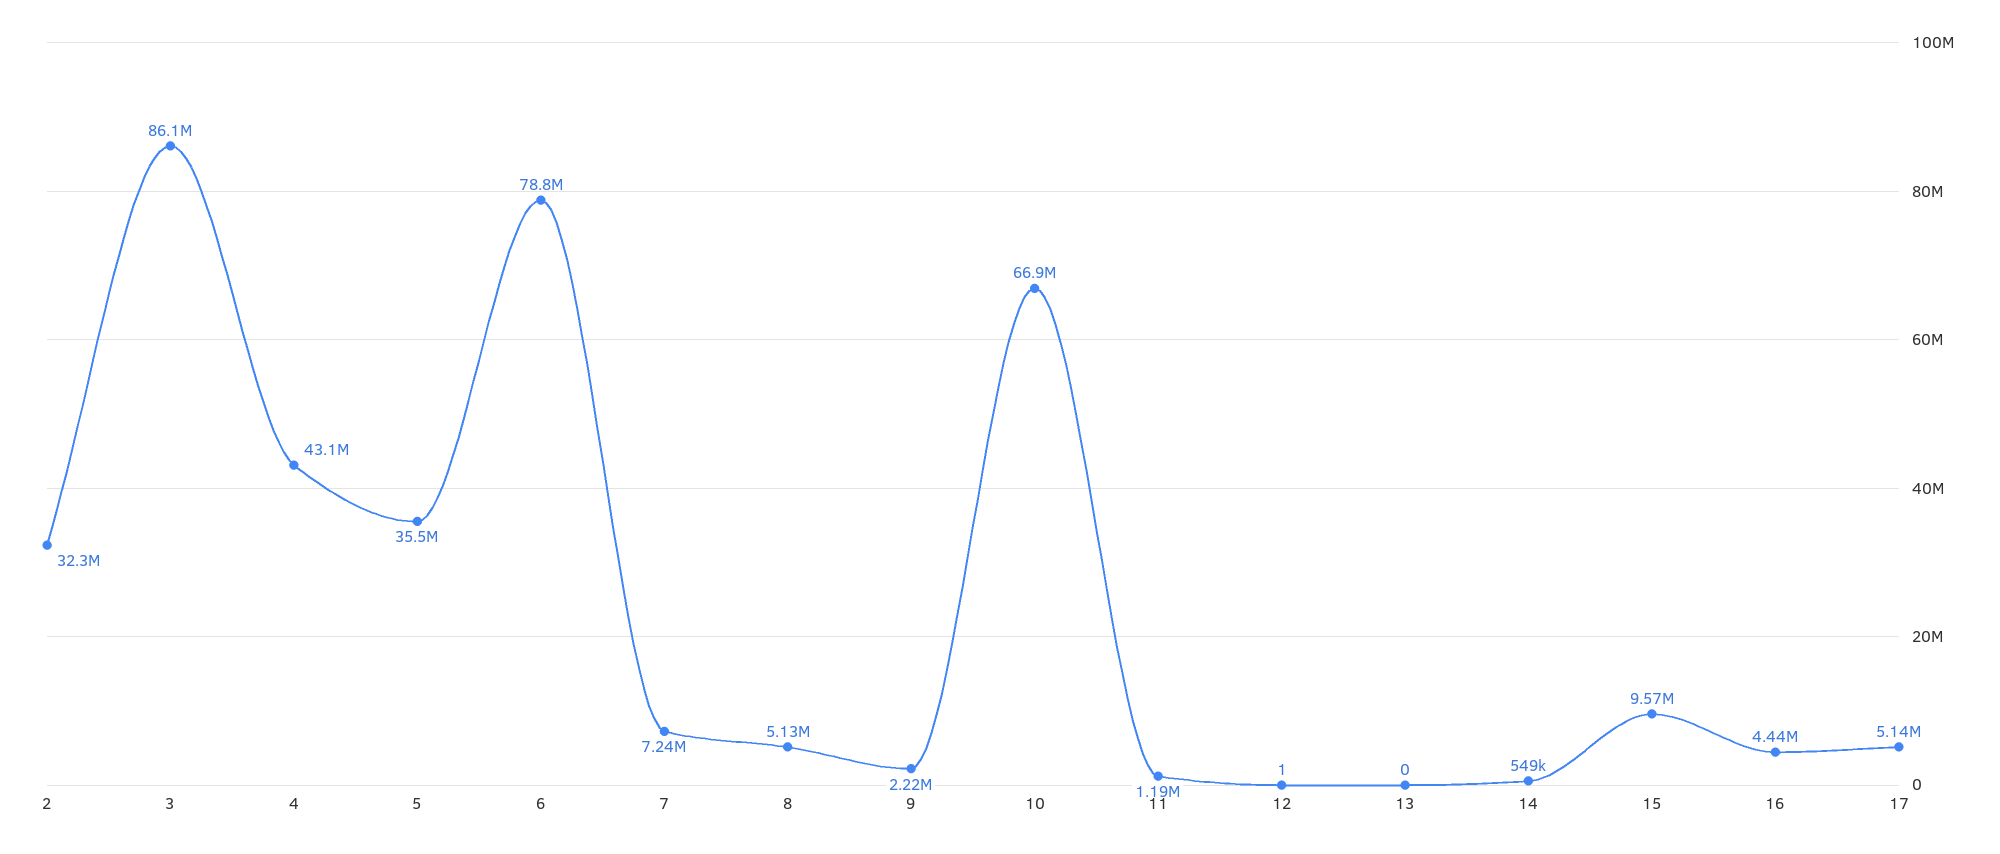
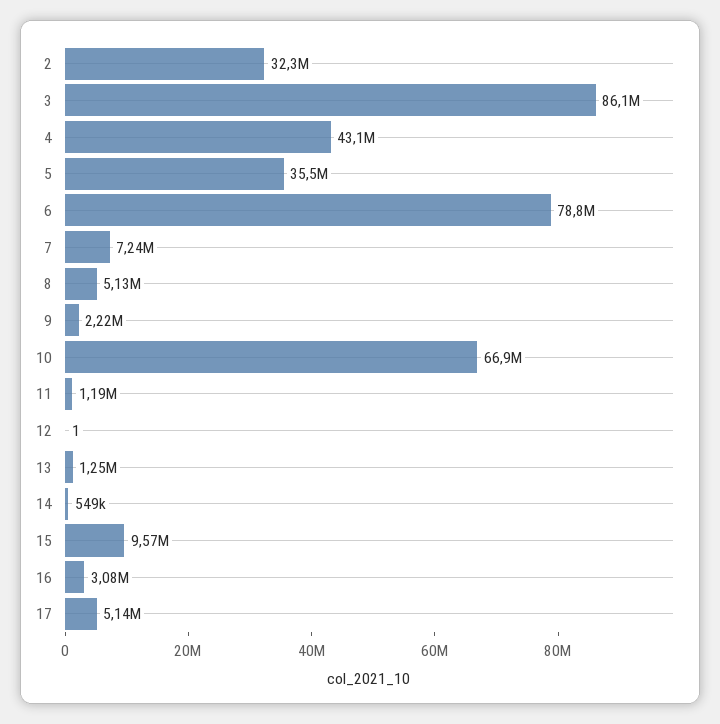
  {
    "2": 32300000,
    "3": 86100000,
    "4": 43100000,
    "5": 35500000,
    "6": 78800000,
    "7": 7240000,
    "8": 5130000,
    "9": 2220000,
    "10": 66900000,
    "11": 1190000,
    "12": 1,
-   "13": 0,
+   "13": 1250000,
    "14": 549000,
    "15": 9570000,
-   "16": 4440000,
+   "16": 3080000,
    "17": 5140000
  }

